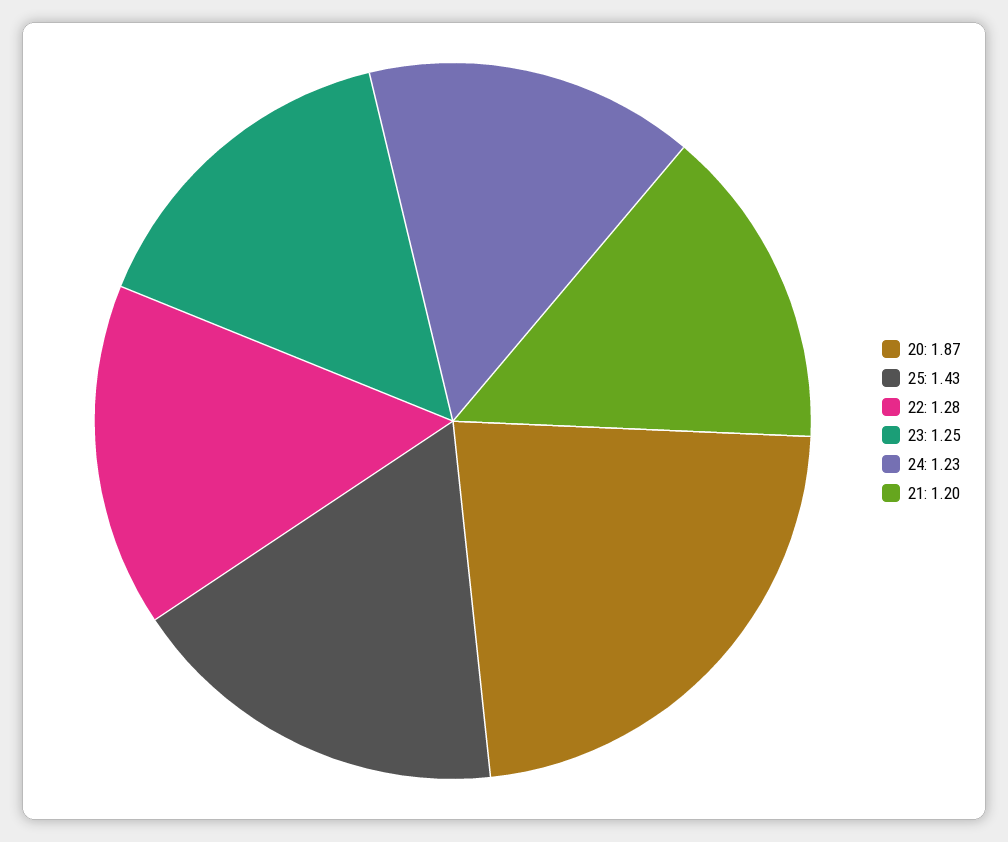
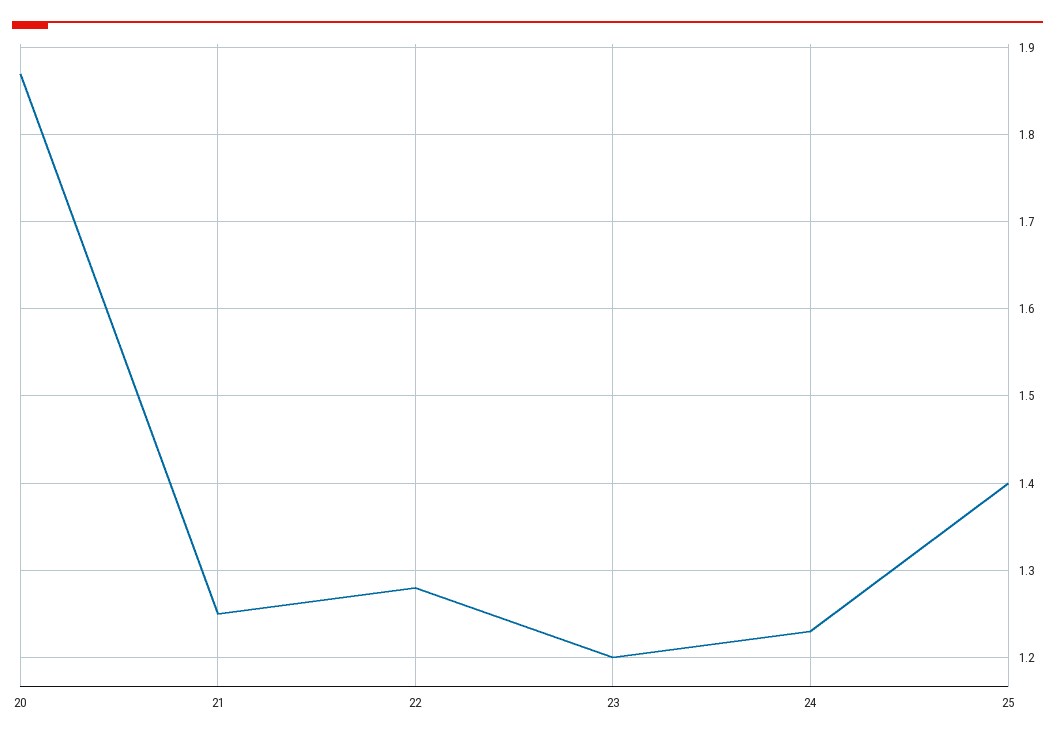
  {
    "20": 1.87,
-   "25": 1.43,
+   "25": 1.4,
    "22": 1.28,
-   "23": 1.25,
+   "23": 1.2,
    "24": 1.23,
-   "21": 1.2
+   "21": 1.25
  }

